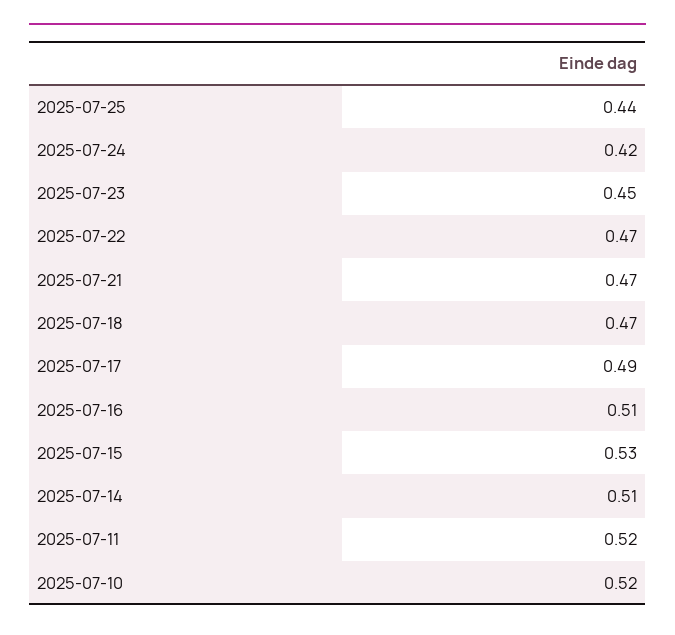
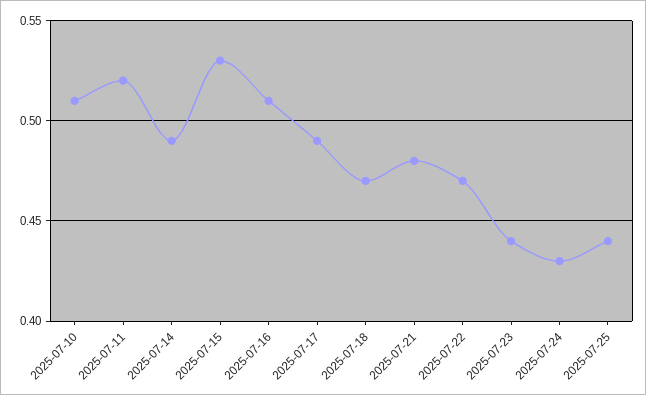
  {
    "2025-07-25": 0.44,
-   "2025-07-24": 0.42,
+   "2025-07-24": 0.43,
-   "2025-07-23": 0.45,
+   "2025-07-23": 0.44,
    "2025-07-22": 0.47,
-   "2025-07-21": 0.47,
+   "2025-07-21": 0.48,
    "2025-07-18": 0.47,
    "2025-07-17": 0.49,
    "2025-07-16": 0.51,
    "2025-07-15": 0.53,
-   "2025-07-14": 0.51,
+   "2025-07-14": 0.49,
    "2025-07-11": 0.52,
-   "2025-07-10": 0.52
+   "2025-07-10": 0.51
  }

